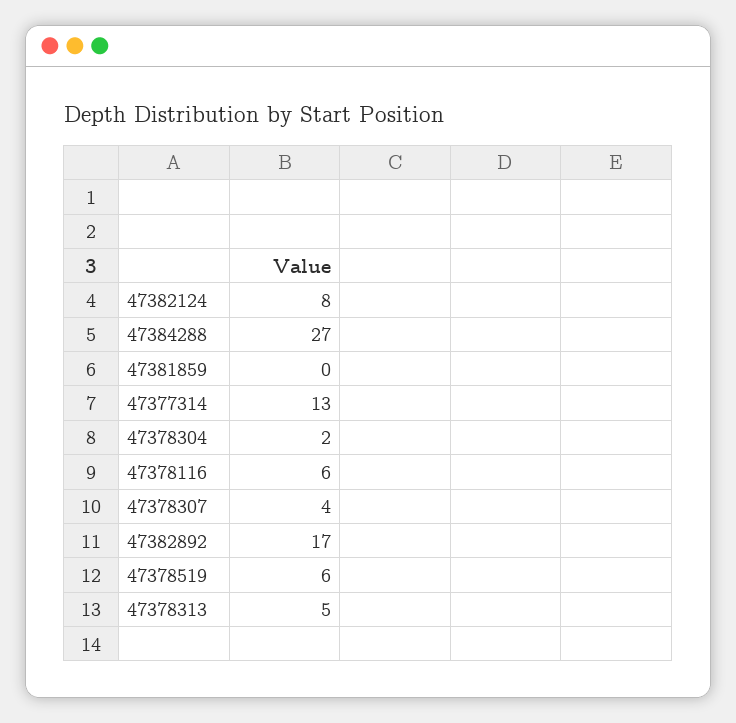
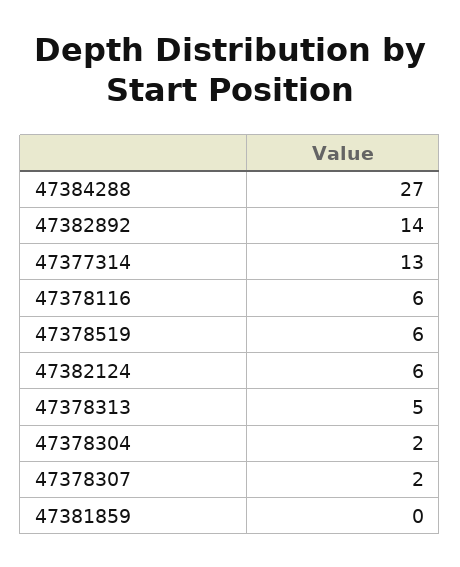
  {
-   "47382124": 8,
+   "47382124": 6,
    "47384288": 27,
    "47381859": 0,
    "47377314": 13,
    "47378304": 2,
    "47378116": 6,
-   "47378307": 4,
+   "47378307": 2,
-   "47382892": 17,
+   "47382892": 14,
    "47378519": 6,
    "47378313": 5
  }

